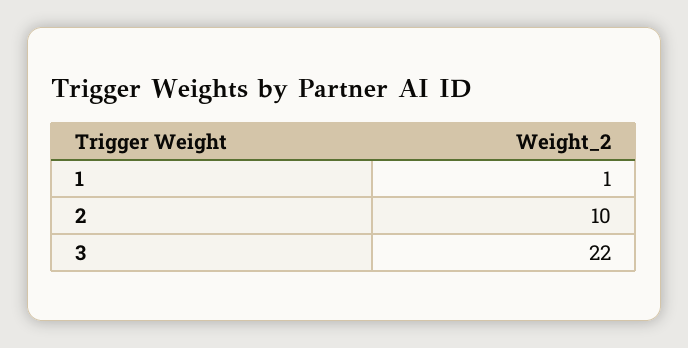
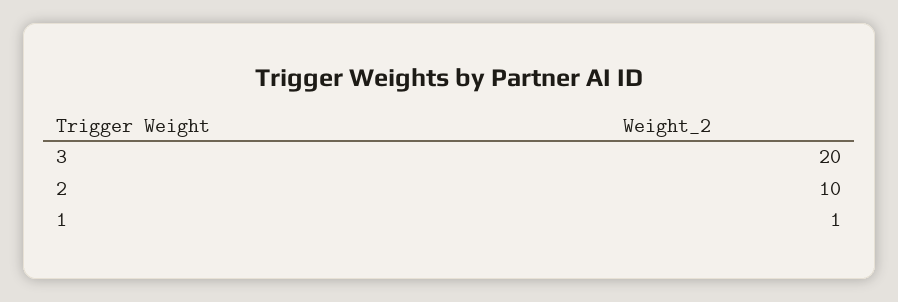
  {
    "1": 1,
    "2": 10,
-   "3": 22
+   "3": 20
  }

